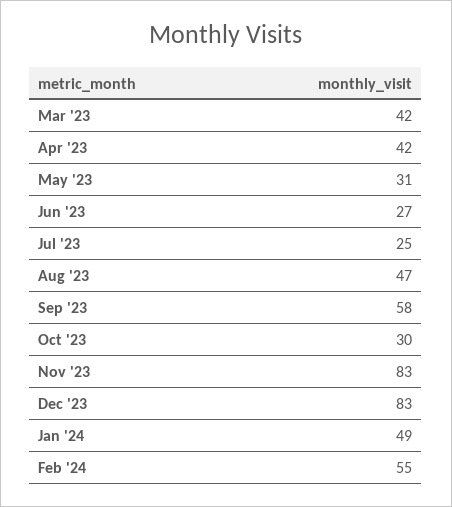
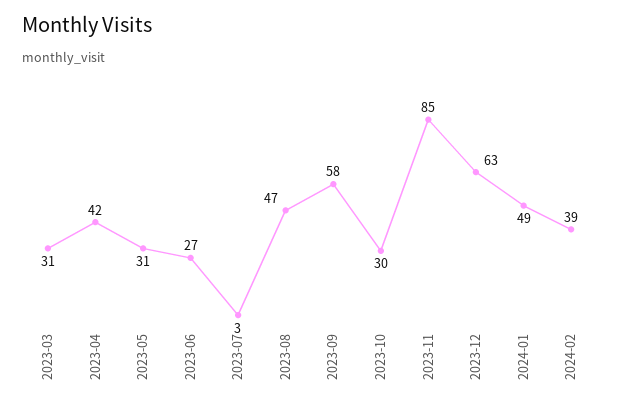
  {
-   "Mar '23": 42,
+   "Mar '23": 31,
    "Apr '23": 42,
    "May '23": 31,
    "Jun '23": 27,
-   "Jul '23": 25,
+   "Jul '23": 3,
    "Aug '23": 47,
    "Sep '23": 58,
    "Oct '23": 30,
-   "Nov '23": 83,
+   "Nov '23": 85,
-   "Dec '23": 83,
+   "Dec '23": 63,
    "Jan '24": 49,
-   "Feb '24": 55
+   "Feb '24": 39
  }

